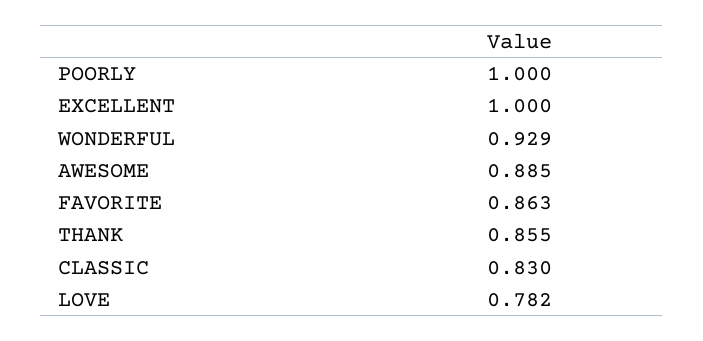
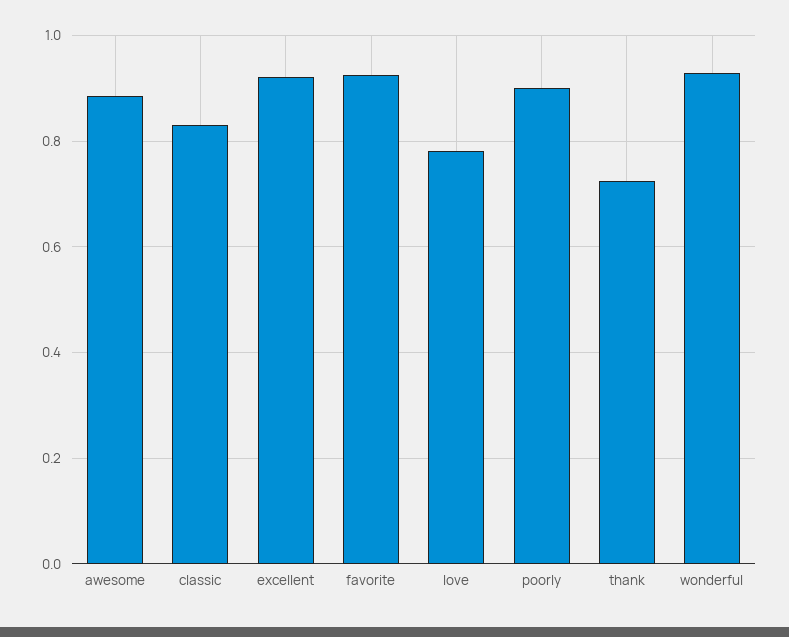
  {
-   "POORLY": 1,
+   "POORLY": 0.9,
-   "EXCELLENT": 1,
+   "EXCELLENT": 0.92,
    "WONDERFUL": 0.929,
    "AWESOME": 0.885,
-   "FAVORITE": 0.863,
+   "FAVORITE": 0.92,
-   "THANK": 0.855,
+   "THANK": 0.72,
    "CLASSIC": 0.83,
    "LOVE": 0.782
  }

